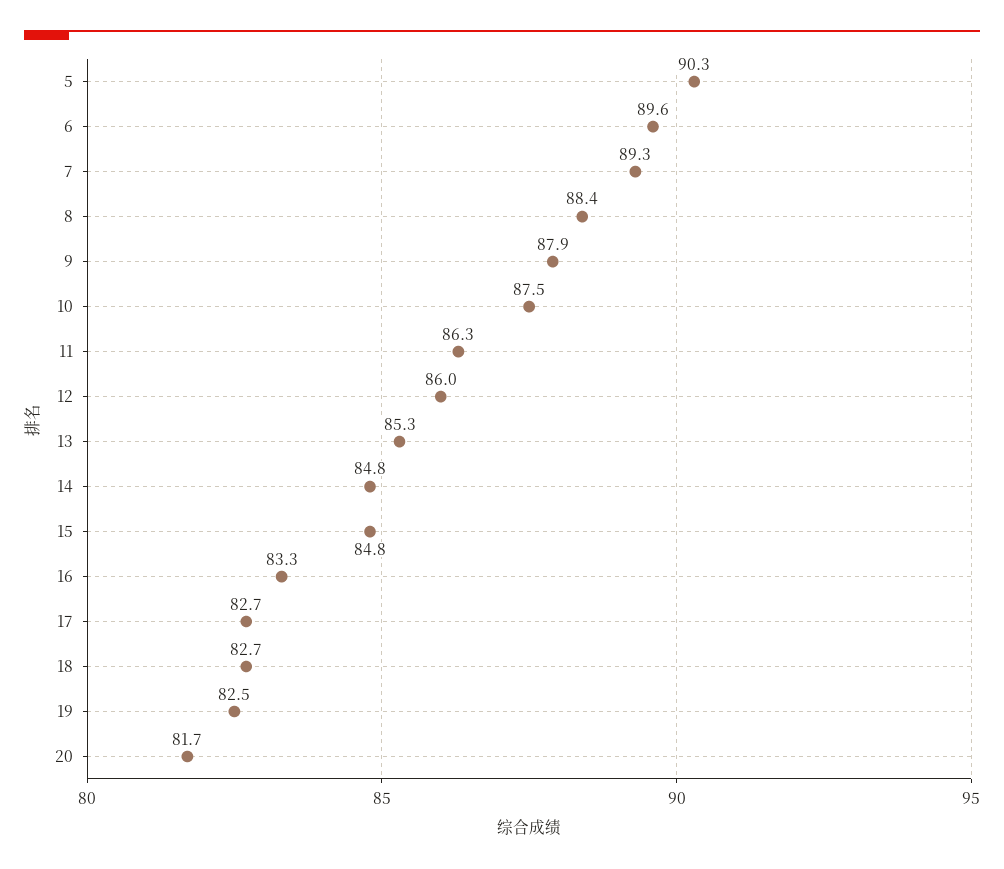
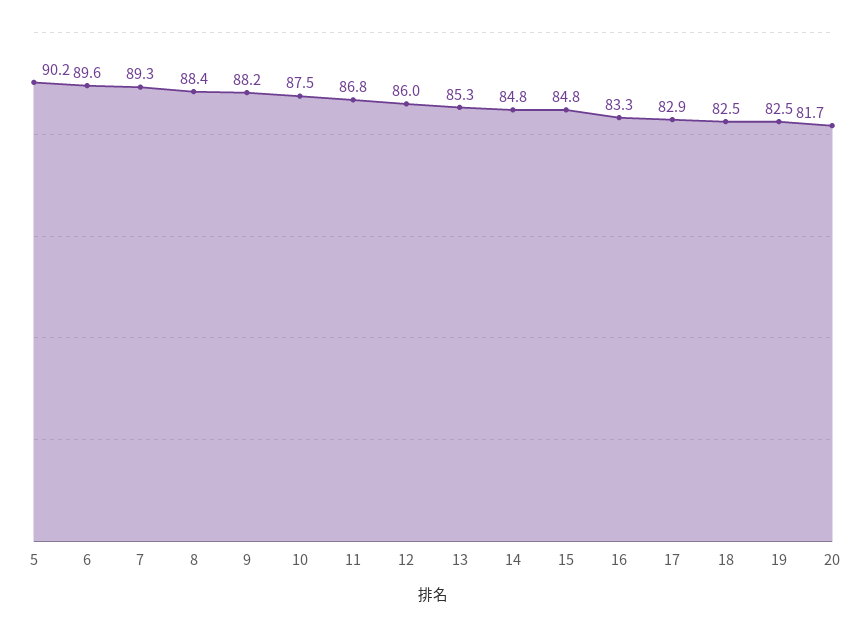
  {
-   "5": 90.3,
+   "5": 90.2,
    "6": 89.6,
    "7": 89.3,
    "8": 88.4,
-   "9": 87.9,
+   "9": 88.2,
    "10": 87.5,
-   "11": 86.3,
+   "11": 86.8,
    "12": 86,
    "13": 85.3,
    "14": 84.8,
    "15": 84.8,
    "16": 83.3,
-   "17": 82.7,
+   "17": 82.9,
-   "18": 82.7,
+   "18": 82.5,
    "19": 82.5,
    "20": 81.7
  }

